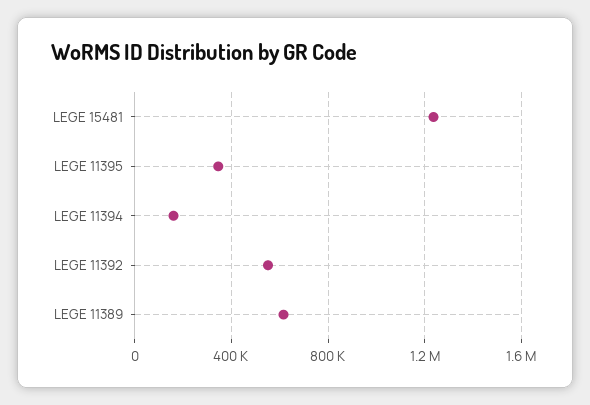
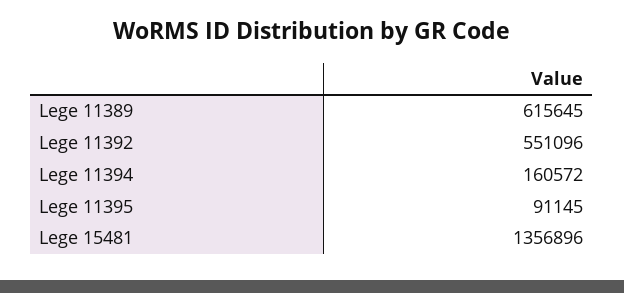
  {
-   "LEGE 15481": 1250000,
+   "LEGE 15481": 1356896,
-   "LEGE 11395": 350000,
+   "LEGE 11395": 91145,
    "LEGE 11394": 160572,
    "LEGE 11392": 551096,
    "LEGE 11389": 615645
  }

